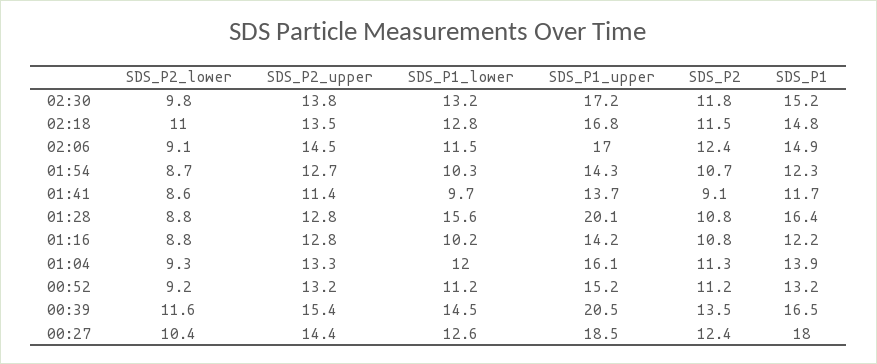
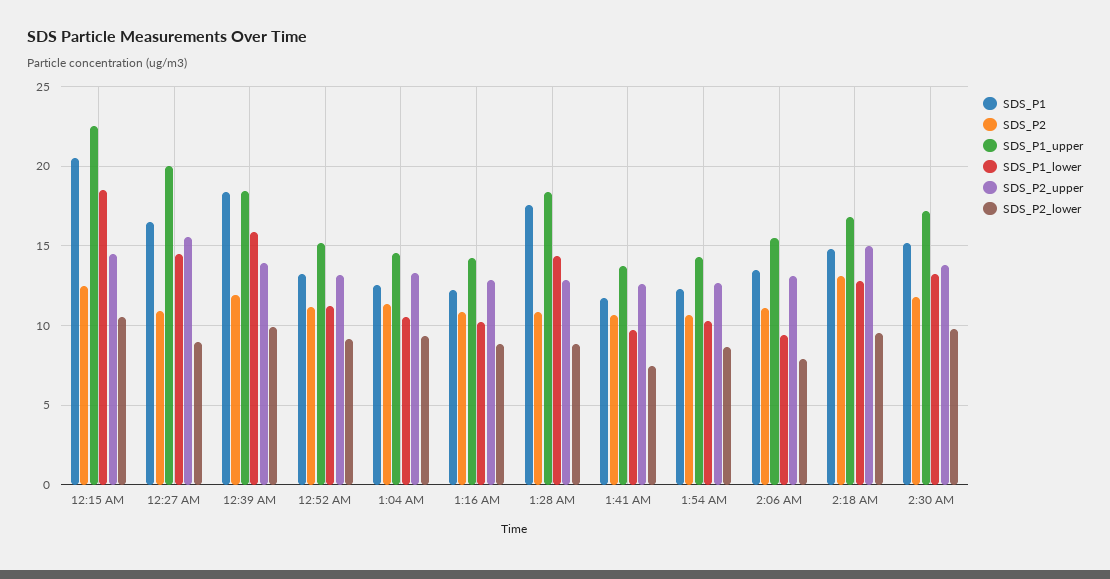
  {
    "SDS_P2_lower": {
      "02:30": 9.8,
-     "02:18": 11,
+     "02:18": 9.5,
-     "02:06": 9.1,
+     "02:06": 8,
      "01:54": 8.7,
-     "01:41": 8.6,
+     "01:41": 7.5,
      "01:28": 8.8,
      "01:16": 8.8,
      "01:04": 9.3,
      "00:52": 9.2,
-     "00:39": 11.6,
+     "00:39": 10,
-     "00:27": 10.4
+     "00:27": 9,
+     "12:15 AM": 10.5
    },
    "SDS_P2_upper": {
      "02:30": 13.8,
-     "02:18": 13.5,
+     "02:18": 15,
-     "02:06": 14.5,
+     "02:06": 13,
      "01:54": 12.7,
-     "01:41": 11.4,
+     "01:41": 12.5,
      "01:28": 12.8,
      "01:16": 12.8,
      "01:04": 13.3,
      "00:52": 13.2,
-     "00:39": 15.4,
+     "00:39": 14,
-     "00:27": 14.4
+     "00:27": 15.5,
+     "12:15 AM": 14.5
    },
    "SDS_P1_lower": {
      "02:30": 13.2,
      "02:18": 12.8,
-     "02:06": 11.5,
+     "02:06": 9.5,
      "01:54": 10.3,
      "01:41": 9.7,
-     "01:28": 15.6,
+     "01:28": 14.5,
      "01:16": 10.2,
-     "01:04": 12,
+     "01:04": 10.5,
      "00:52": 11.2,
-     "00:39": 14.5,
+     "00:39": 16,
-     "00:27": 12.6
+     "00:27": 14.5,
+     "12:15 AM": 18.5
    },
    "SDS_P1_upper": {
      "02:30": 17.2,
      "02:18": 16.8,
-     "02:06": 17,
+     "02:06": 15.5,
      "01:54": 14.3,
      "01:41": 13.7,
-     "01:28": 20.1,
+     "01:28": 18.5,
      "01:16": 14.2,
-     "01:04": 16.1,
+     "01:04": 14.5,
      "00:52": 15.2,
-     "00:39": 20.5,
+     "00:39": 18.5,
-     "00:27": 18.5
+     "00:27": 20,
+     "12:15 AM": 22.5
    },
    "SDS_P2": {
      "02:30": 11.8,
-     "02:18": 11.5,
+     "02:18": 13,
-     "02:06": 12.4,
+     "02:06": 11,
      "01:54": 10.7,
-     "01:41": 9.1,
+     "01:41": 10.5,
      "01:28": 10.8,
      "01:16": 10.8,
      "01:04": 11.3,
      "00:52": 11.2,
-     "00:39": 13.5,
+     "00:39": 12,
-     "00:27": 12.4
+     "00:27": 11,
+     "12:15 AM": 12.5
    },
    "SDS_P1": {
      "02:30": 15.2,
      "02:18": 14.8,
-     "02:06": 14.9,
+     "02:06": 13.5,
      "01:54": 12.3,
      "01:41": 11.7,
-     "01:28": 16.4,
+     "01:28": 17.5,
      "01:16": 12.2,
-     "01:04": 13.9,
+     "01:04": 12.5,
      "00:52": 13.2,
-     "00:39": 16.5,
+     "00:39": 18.5,
-     "00:27": 18
+     "00:27": 16.5,
+     "12:15 AM": 20.5
    }
  }

